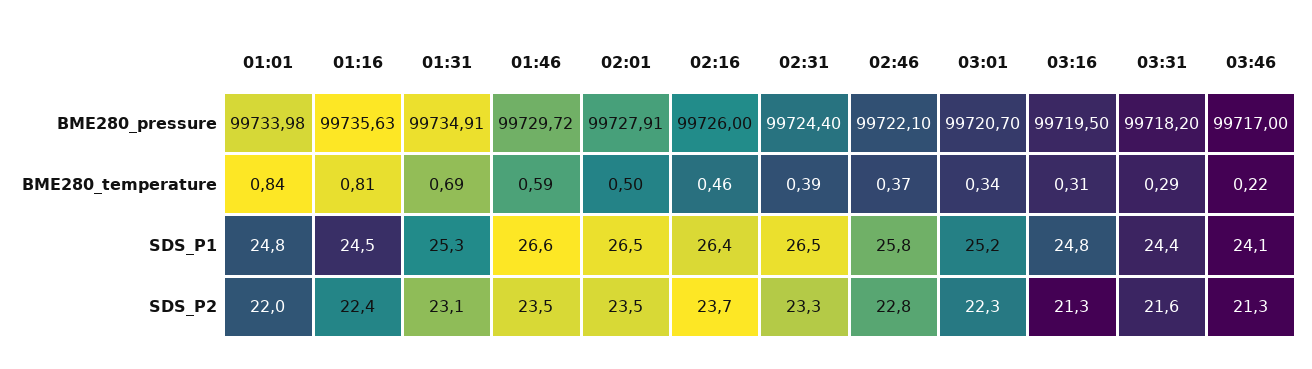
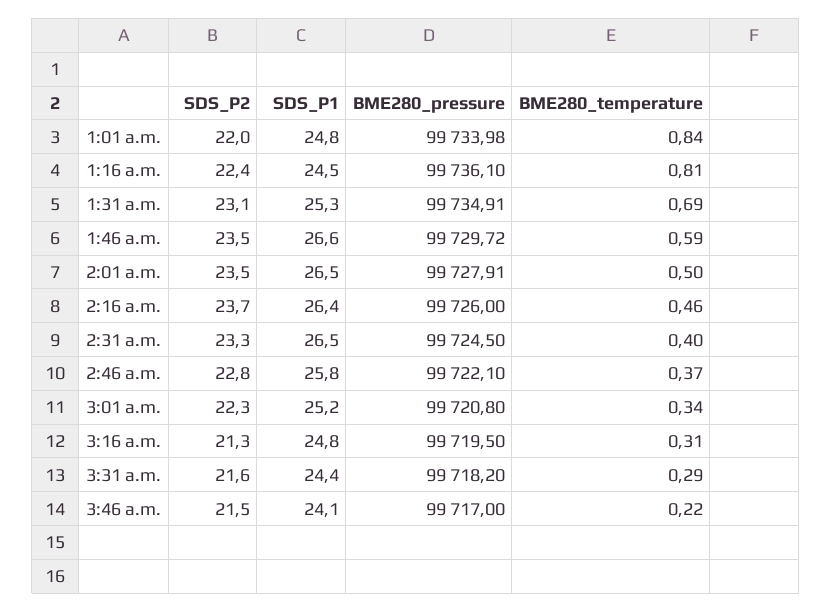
  {
    "01:01": {
      "BME280_pressure": 99733.98,
      "BME280_temperature": 0.84,
      "SDS_P1": 24.8,
      "SDS_P2": 22
    },
    "01:16": {
-     "BME280_pressure": 99735.63,
+     "BME280_pressure": 99736.1,
      "BME280_temperature": 0.81,
      "SDS_P1": 24.5,
      "SDS_P2": 22.4
    },
    "01:31": {
      "BME280_pressure": 99734.91,
      "BME280_temperature": 0.69,
      "SDS_P1": 25.3,
      "SDS_P2": 23.1
    },
    "01:46": {
      "BME280_pressure": 99729.72,
      "BME280_temperature": 0.59,
      "SDS_P1": 26.6,
      "SDS_P2": 23.5
    },
    "02:01": {
      "BME280_pressure": 99727.91,
      "BME280_temperature": 0.5,
      "SDS_P1": 26.5,
      "SDS_P2": 23.5
    },
    "02:16": {
      "BME280_pressure": 99726,
      "BME280_temperature": 0.46,
      "SDS_P1": 26.4,
      "SDS_P2": 23.7
    },
    "02:31": {
-     "BME280_pressure": 99724.4,
+     "BME280_pressure": 99724.5,
-     "BME280_temperature": 0.39,
+     "BME280_temperature": 0.4,
      "SDS_P1": 26.5,
      "SDS_P2": 23.3
    },
    "02:46": {
      "BME280_pressure": 99722.1,
      "BME280_temperature": 0.37,
      "SDS_P1": 25.8,
      "SDS_P2": 22.8
    },
    "03:01": {
-     "BME280_pressure": 99720.7,
+     "BME280_pressure": 99720.8,
      "BME280_temperature": 0.34,
      "SDS_P1": 25.2,
      "SDS_P2": 22.3
    },
    "03:16": {
      "BME280_pressure": 99719.5,
      "BME280_temperature": 0.31,
      "SDS_P1": 24.8,
      "SDS_P2": 21.3
    },
    "03:31": {
      "BME280_pressure": 99718.2,
      "BME280_temperature": 0.29,
      "SDS_P1": 24.4,
      "SDS_P2": 21.6
    },
    "03:46": {
      "BME280_pressure": 99717,
      "BME280_temperature": 0.22,
      "SDS_P1": 24.1,
-     "SDS_P2": 21.3
+     "SDS_P2": 21.5
    }
  }

